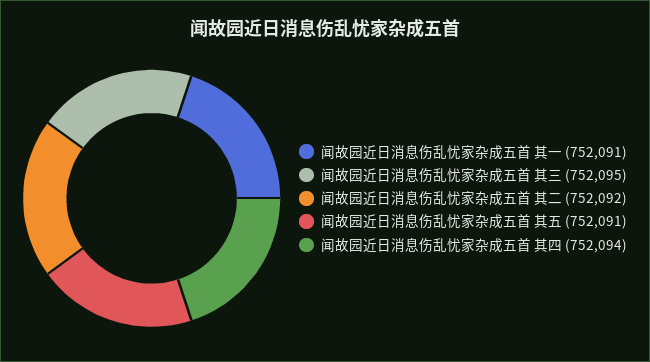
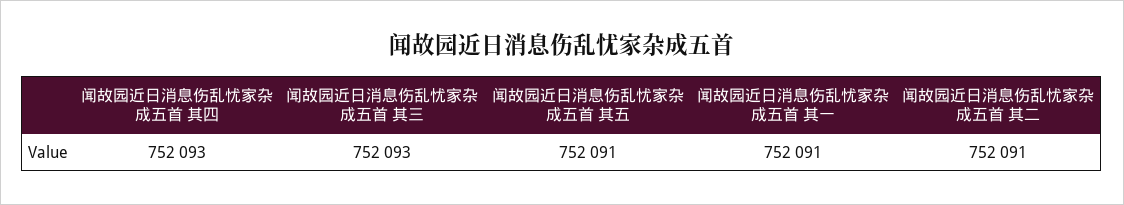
  {
    "闻故园近日消息伤乱忧家杂成五首 其一": 752091,
-   "闻故园近日消息伤乱忧家杂成五首 其三": 752095,
+   "闻故园近日消息伤乱忧家杂成五首 其三": 752093,
-   "闻故园近日消息伤乱忧家杂成五首 其二": 752092,
+   "闻故园近日消息伤乱忧家杂成五首 其二": 752091,
    "闻故园近日消息伤乱忧家杂成五首 其五": 752091,
-   "闻故园近日消息伤乱忧家杂成五首 其四": 752094
+   "闻故园近日消息伤乱忧家杂成五首 其四": 752093
  }

